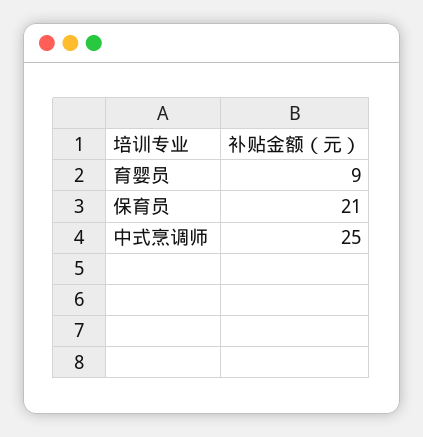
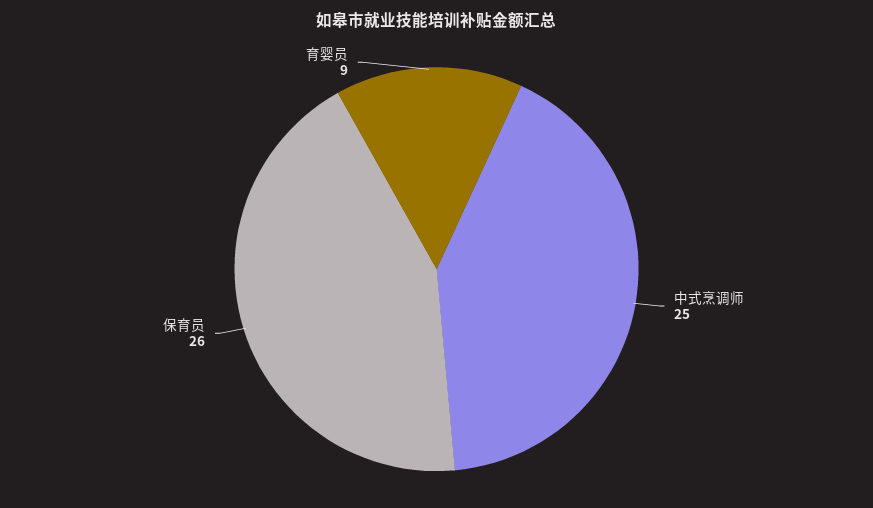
  {
    "育婴员": 9,
-   "保育员": 21,
+   "保育员": 26,
    "中式烹调师": 25
  }

